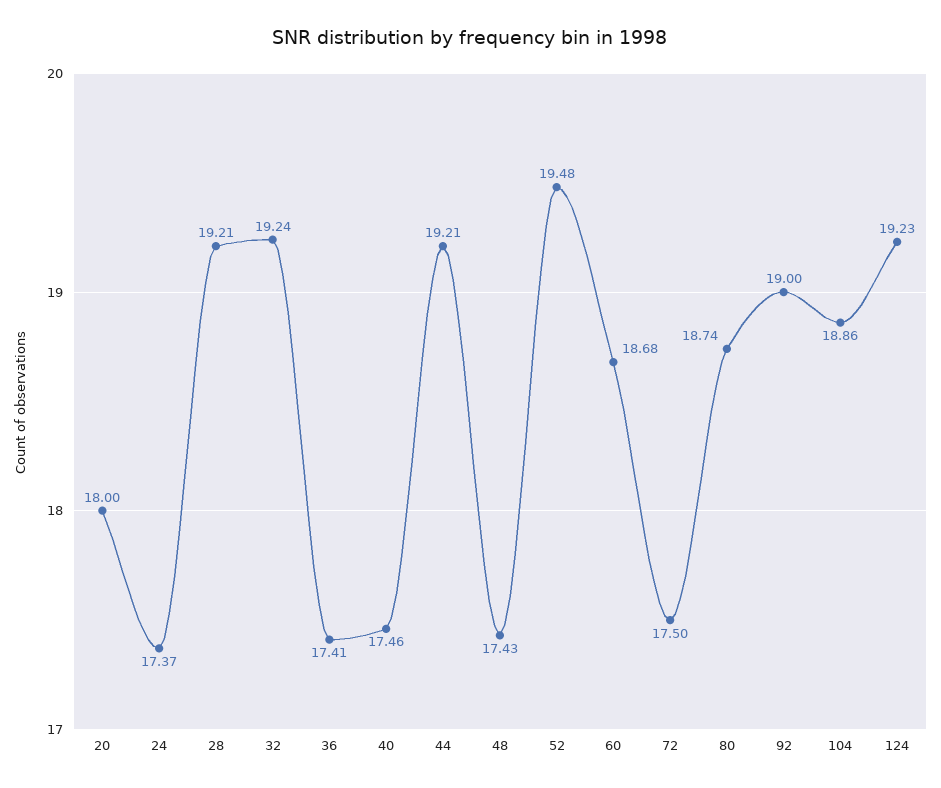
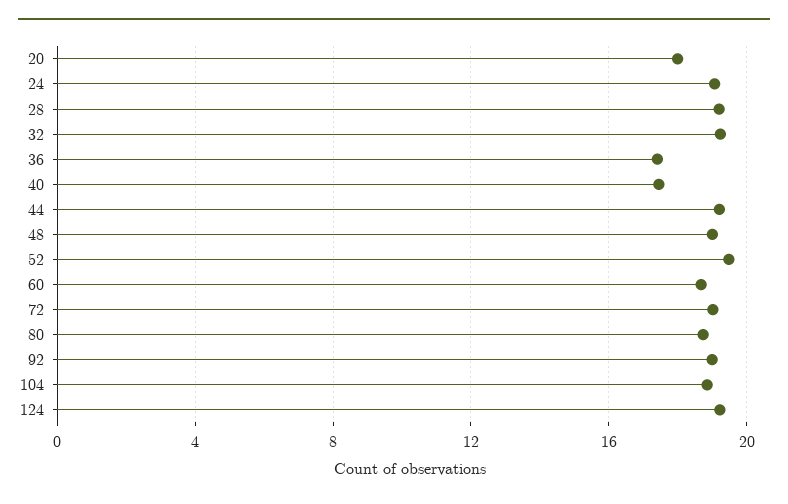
  {
    "20": 18,
-   "24": 17.37,
+   "24": 19,
    "28": 19.21,
    "32": 19.24,
    "36": 17.41,
    "40": 17.46,
    "44": 19.21,
-   "48": 17.43,
+   "48": 19,
    "52": 19.48,
    "60": 18.68,
-   "72": 17.5,
+   "72": 19,
    "80": 18.74,
    "92": 19,
    "104": 18.86,
    "124": 19.23
  }

